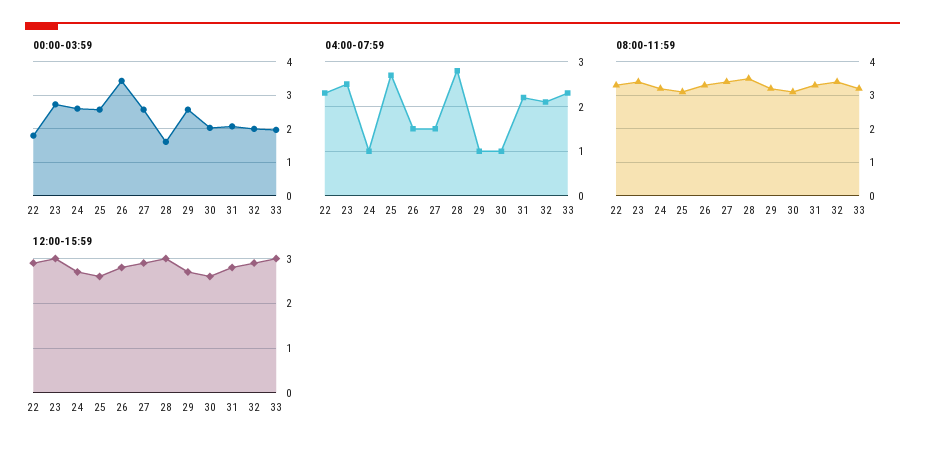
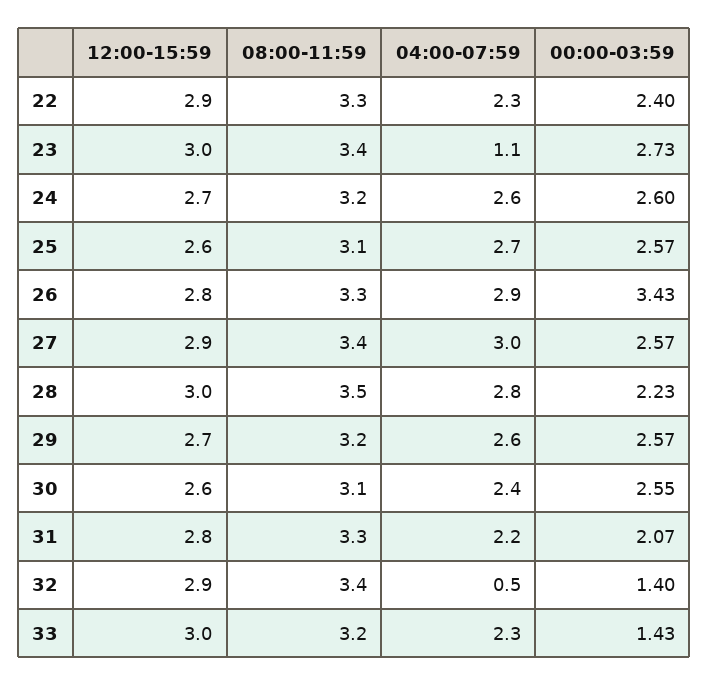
  {
    "00:00-03:59": {
-     "22": 1.8,
+     "22": 2.4,
      "23": 2.73,
      "24": 2.6,
      "25": 2.57,
      "26": 3.43,
      "27": 2.57,
-     "28": 1.6,
+     "28": 2.23,
      "29": 2.57,
-     "30": 2,
+     "30": 2.55,
      "31": 2.07,
-     "32": 2,
+     "32": 1.4,
-     "33": 2
+     "33": 1.43
    },
    "04:00-07:59": {
      "22": 2.3,
-     "23": 2.5,
+     "23": 1.1,
-     "24": 1,
+     "24": 2.6,
      "25": 2.7,
-     "26": 1.5,
+     "26": 2.9,
-     "27": 1.5,
+     "27": 3,
      "28": 2.8,
-     "29": 1,
+     "29": 2.6,
-     "30": 1,
+     "30": 2.4,
      "31": 2.2,
-     "32": 2,
+     "32": 0.5,
      "33": 2.3
    },
    "08:00-11:59": {
      "22": 3.3,
      "23": 3.4,
      "24": 3.2,
      "25": 3.1,
      "26": 3.3,
      "27": 3.4,
      "28": 3.5,
      "29": 3.2,
      "30": 3.1,
      "31": 3.3,
      "32": 3.4,
      "33": 3.2
    },
    "12:00-15:59": {
      "22": 2.9,
      "23": 3,
      "24": 2.7,
      "25": 2.6,
      "26": 2.8,
      "27": 2.9,
      "28": 3,
      "29": 2.7,
      "30": 2.6,
      "31": 2.8,
      "32": 2.9,
      "33": 3
    }
  }

